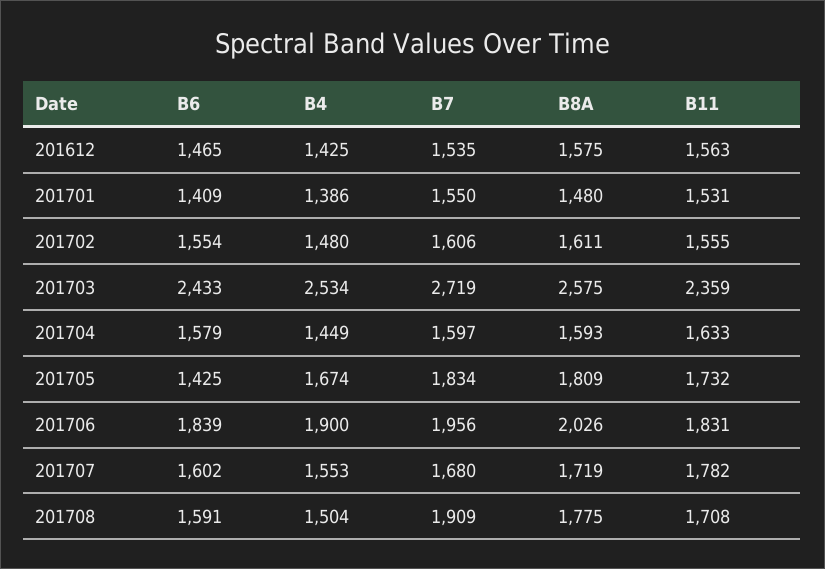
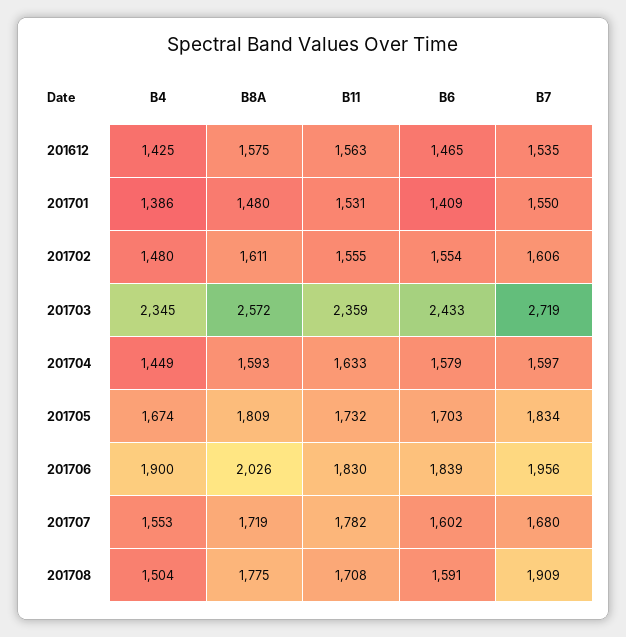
  {
    "B6": {
      "201612": 1465,
      "201701": 1409,
      "201702": 1554,
      "201703": 2433,
      "201704": 1579,
-     "201705": 1425,
+     "201705": 1703,
      "201706": 1839,
      "201707": 1602,
      "201708": 1591
    },
    "B4": {
      "201612": 1425,
      "201701": 1386,
      "201702": 1480,
-     "201703": 2534,
+     "201703": 2345,
      "201704": 1449,
      "201705": 1674,
      "201706": 1900,
      "201707": 1553,
      "201708": 1504
    },
    "B7": {
      "201612": 1535,
      "201701": 1550,
      "201702": 1606,
      "201703": 2719,
      "201704": 1597,
      "201705": 1834,
      "201706": 1956,
      "201707": 1680,
      "201708": 1909
    },
    "B8A": {
      "201612": 1575,
      "201701": 1480,
      "201702": 1611,
-     "201703": 2575,
+     "201703": 2572,
      "201704": 1593,
      "201705": 1809,
      "201706": 2026,
      "201707": 1719,
      "201708": 1775
    },
    "B11": {
      "201612": 1563,
      "201701": 1531,
      "201702": 1555,
      "201703": 2359,
      "201704": 1633,
      "201705": 1732,
-     "201706": 1831,
+     "201706": 1830,
      "201707": 1782,
      "201708": 1708
    }
  }

